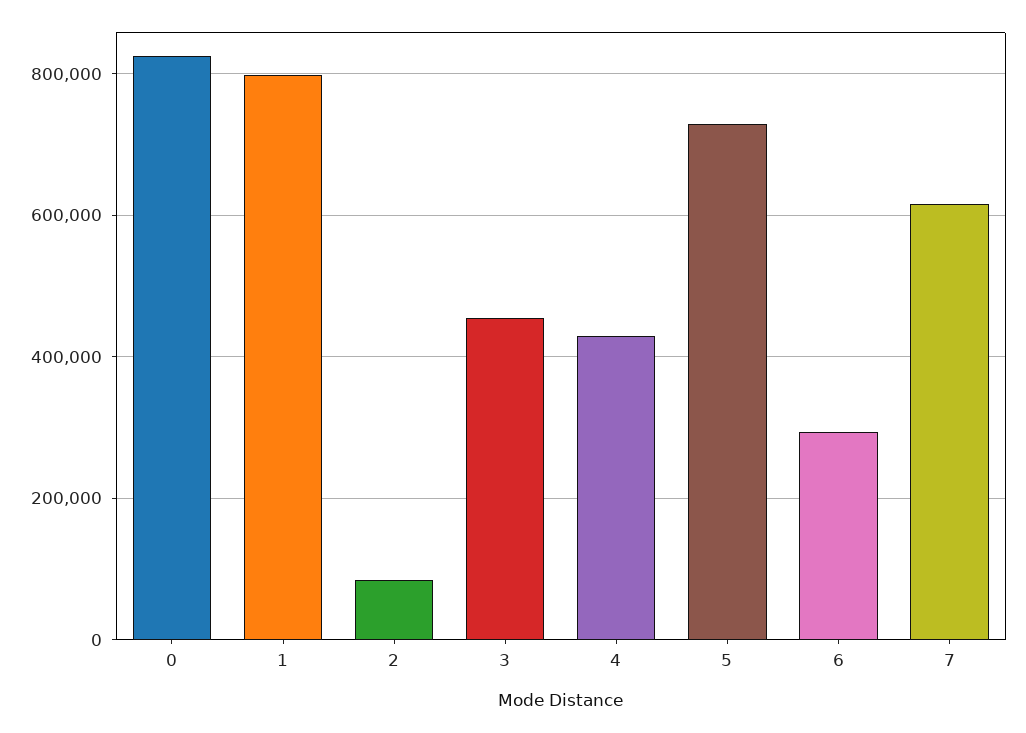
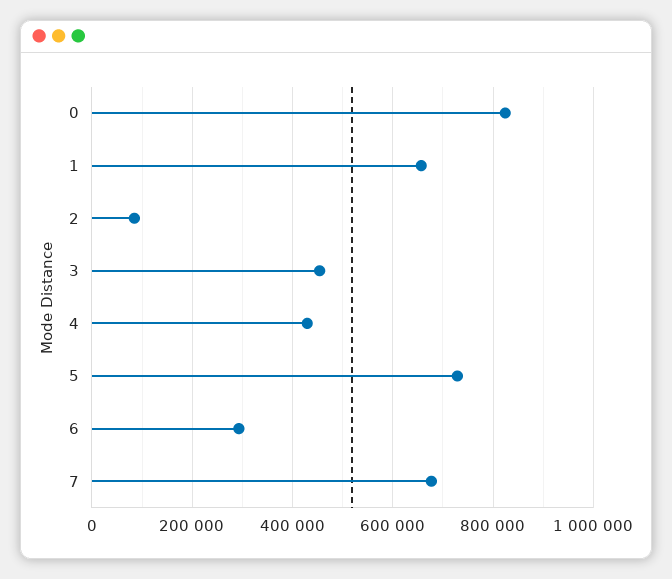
  {
    "0": 820000,
-   "1": 800000,
+   "1": 660000,
    "2": 80000,
    "3": 460000,
    "4": 420000,
    "5": 720000,
    "6": 300000,
-   "7": 620000
+   "7": 680000
  }

